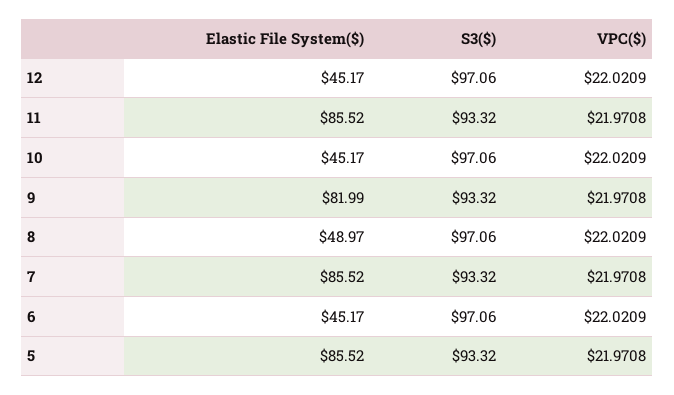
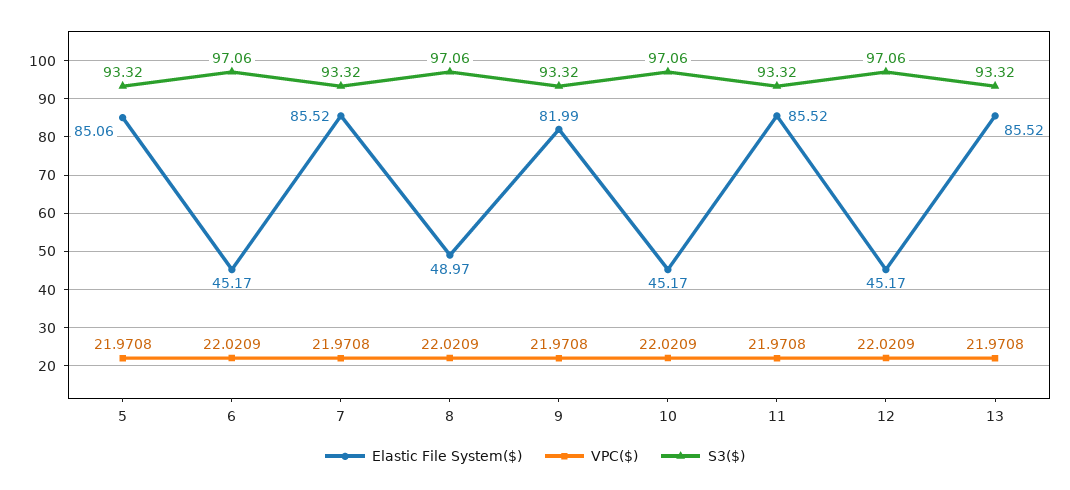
  {
    "Elastic File System($)": {
      "12": 45.17,
      "11": 85.52,
      "10": 45.17,
      "9": 81.99,
      "8": 48.97,
      "7": 85.52,
      "6": 45.17,
-     "5": 85.52
+     "5": 85.06,
+     "13": 85.52
    },
    "S3($)": {
      "12": 97.06,
      "11": 93.32,
      "10": 97.06,
      "9": 93.32,
      "8": 97.06,
      "7": 93.32,
      "6": 97.06,
-     "5": 93.32
+     "5": 93.32,
+     "13": 93.32
    },
    "VPC($)": {
      "12": 22.0209,
      "11": 21.9708,
      "10": 22.0209,
      "9": 21.9708,
      "8": 22.0209,
      "7": 21.9708,
      "6": 22.0209,
-     "5": 21.9708
+     "5": 21.9708,
+     "13": 21.9708
    }
  }

